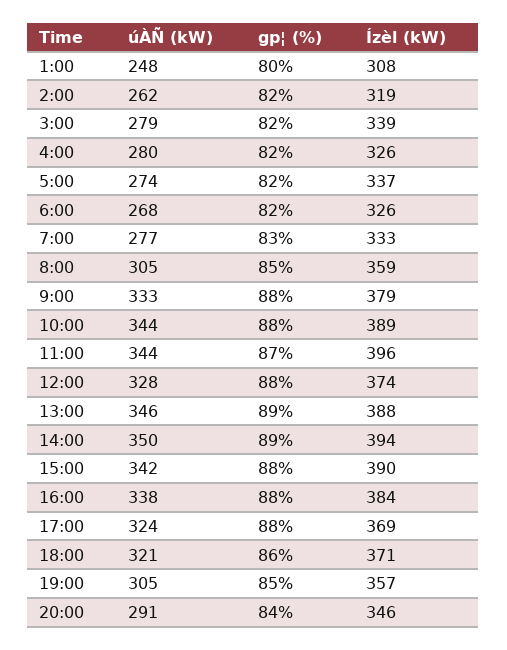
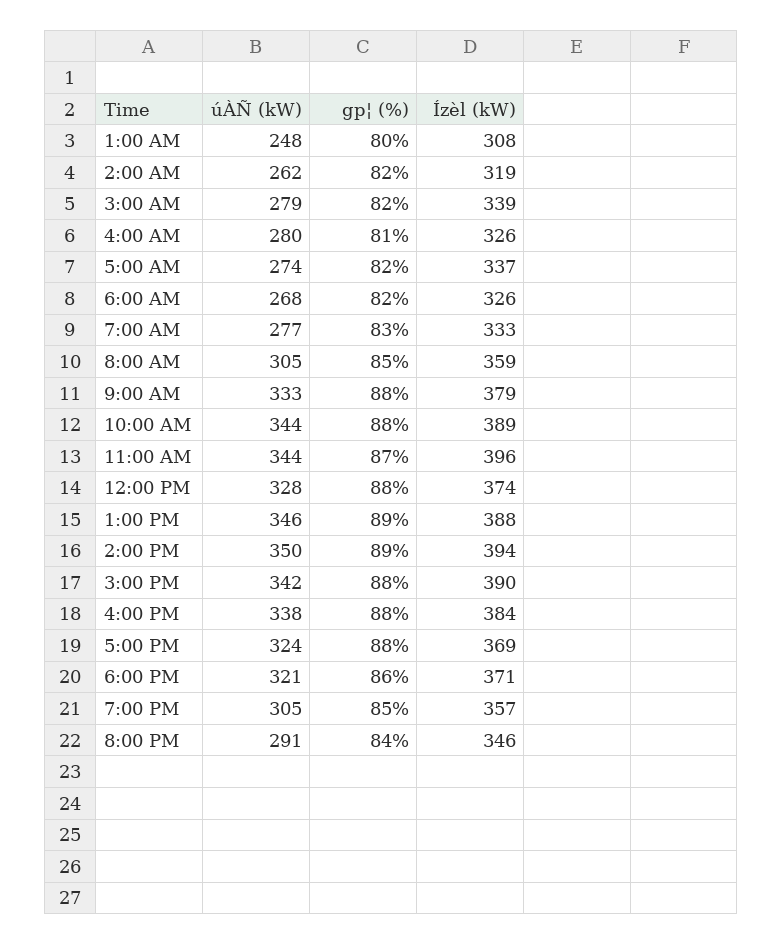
  {
    "úÀÑ (kW)": {
      "1:00": 248,
      "2:00": 262,
      "3:00": 279,
      "4:00": 280,
      "5:00": 274,
      "6:00": 268,
      "7:00": 277,
      "8:00": 305,
      "9:00": 333,
      "10:00": 344,
      "11:00": 344,
      "12:00": 328,
      "13:00": 346,
      "14:00": 350,
      "15:00": 342,
      "16:00": 338,
      "17:00": 324,
      "18:00": 321,
      "19:00": 305,
      "20:00": 291
    },
    "gp¦ (%)": {
      "1:00": 80,
      "2:00": 82,
      "3:00": 82,
-     "4:00": 82,
+     "4:00": 81,
      "5:00": 82,
      "6:00": 82,
      "7:00": 83,
      "8:00": 85,
      "9:00": 88,
      "10:00": 88,
      "11:00": 87,
      "12:00": 88,
      "13:00": 89,
      "14:00": 89,
      "15:00": 88,
      "16:00": 88,
      "17:00": 88,
      "18:00": 86,
      "19:00": 85,
      "20:00": 84
    },
    "Ízèl (kW)": {
      "1:00": 308,
      "2:00": 319,
      "3:00": 339,
      "4:00": 326,
      "5:00": 337,
      "6:00": 326,
      "7:00": 333,
      "8:00": 359,
      "9:00": 379,
      "10:00": 389,
      "11:00": 396,
      "12:00": 374,
      "13:00": 388,
      "14:00": 394,
      "15:00": 390,
      "16:00": 384,
      "17:00": 369,
      "18:00": 371,
      "19:00": 357,
      "20:00": 346
    }
  }

